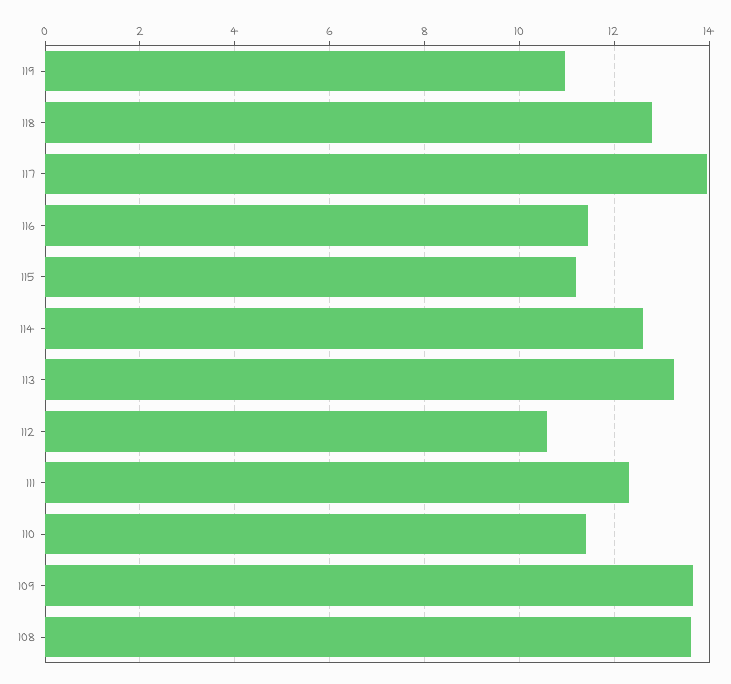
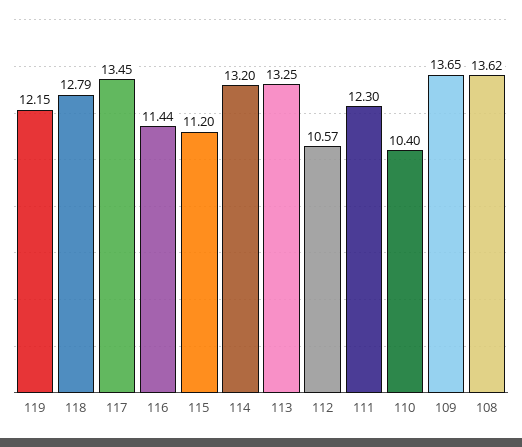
  {
-   "119": 11,
+   "119": 12.15,
    "118": 12.79,
-   "117": 14,
+   "117": 13.45,
    "116": 11.44,
    "115": 11.2,
-   "114": 12.6,
+   "114": 13.2,
    "113": 13.25,
    "112": 10.57,
    "111": 12.3,
-   "110": 11.4,
+   "110": 10.4,
    "109": 13.65,
    "108": 13.62
  }

